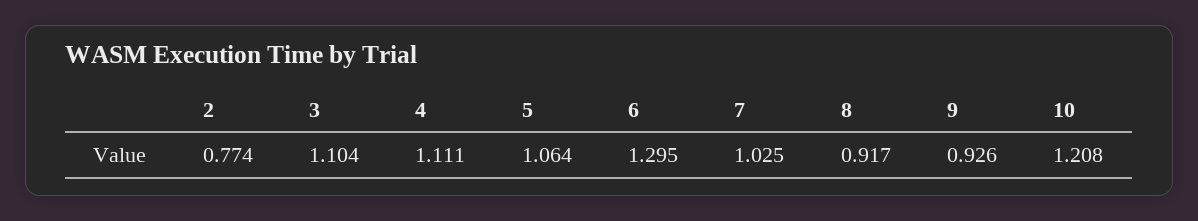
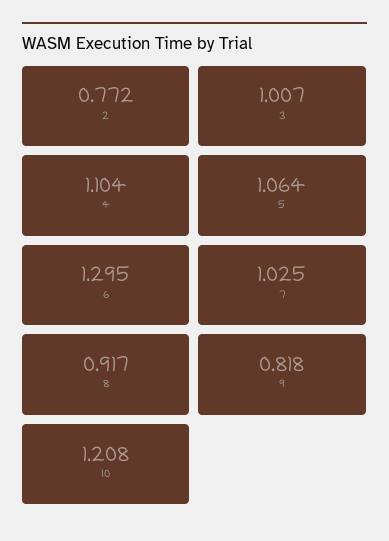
  {
-   "2": 0.774,
+   "2": 0.772,
-   "3": 1.104,
+   "3": 1.007,
-   "4": 1.111,
+   "4": 1.104,
    "5": 1.064,
    "6": 1.295,
    "7": 1.025,
    "8": 0.917,
-   "9": 0.926,
+   "9": 0.818,
    "10": 1.208
  }

